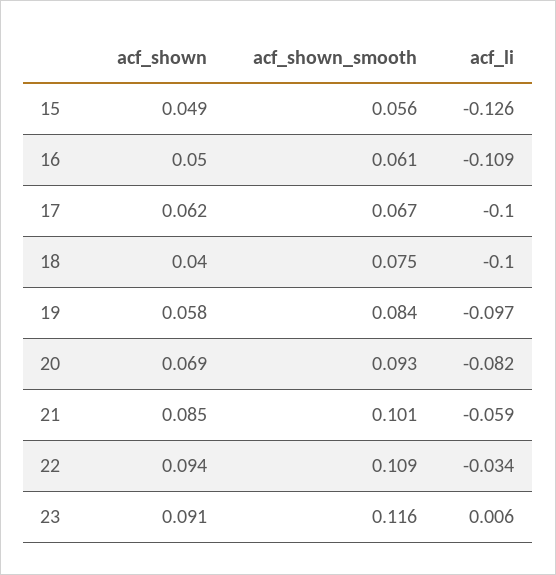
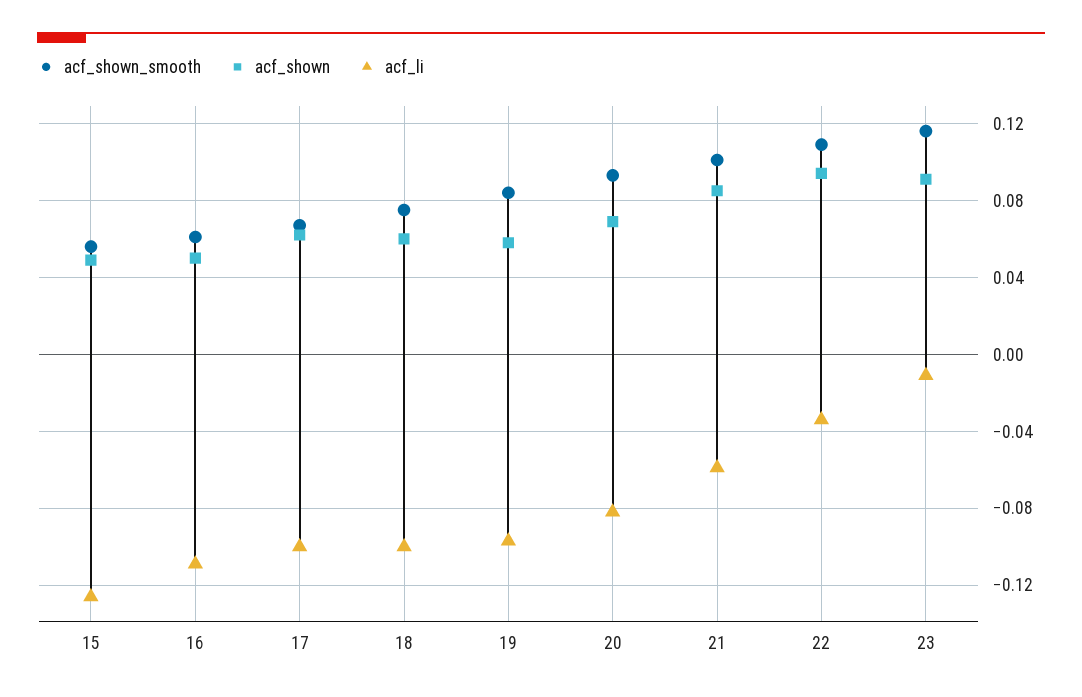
  {
    "acf_shown": {
      "15": 0.049,
      "16": 0.05,
      "17": 0.062,
-     "18": 0.04,
+     "18": 0.06,
      "19": 0.058,
      "20": 0.069,
      "21": 0.085,
      "22": 0.094,
      "23": 0.091
    },
    "acf_shown_smooth": {
      "15": 0.056,
      "16": 0.061,
      "17": 0.067,
      "18": 0.075,
      "19": 0.084,
      "20": 0.093,
      "21": 0.101,
      "22": 0.109,
      "23": 0.116
    },
    "acf_li": {
      "15": -0.126,
      "16": -0.109,
      "17": -0.1,
      "18": -0.1,
      "19": -0.097,
      "20": -0.082,
      "21": -0.059,
      "22": -0.034,
-     "23": 0.006
+     "23": -0.01
    }
  }

